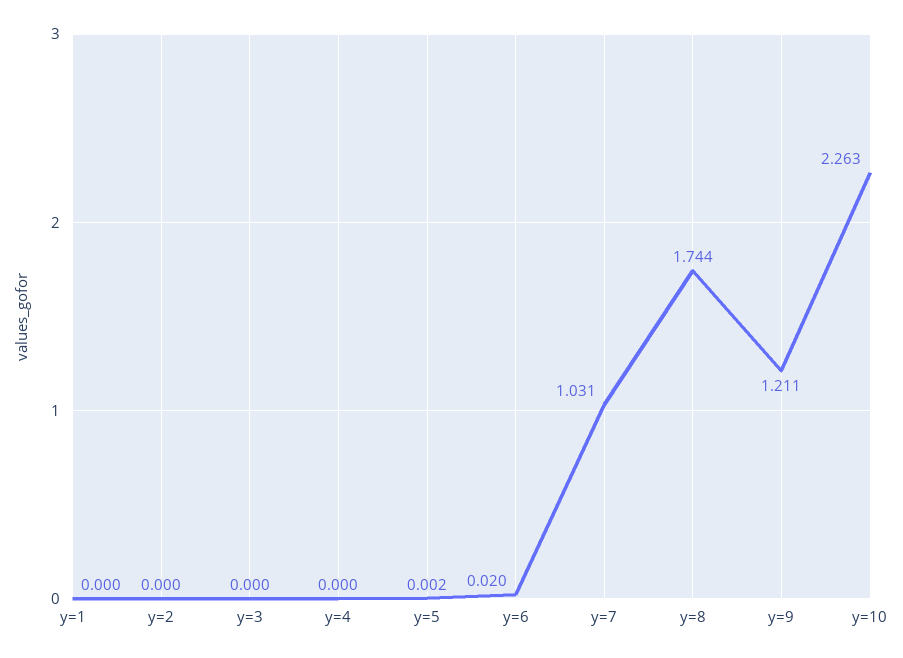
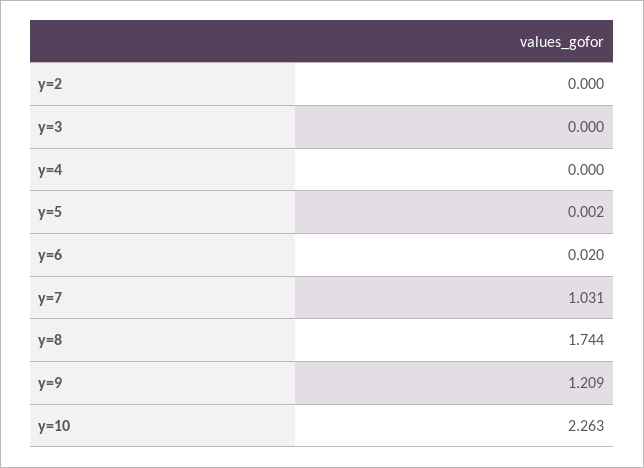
  {
-   "y=1": 0,
    "y=2": 0,
    "y=3": 0,
    "y=4": 0,
    "y=5": 0.002,
    "y=6": 0.02,
    "y=7": 1.031,
    "y=8": 1.744,
-   "y=9": 1.211,
+   "y=9": 1.209,
    "y=10": 2.263
  }

